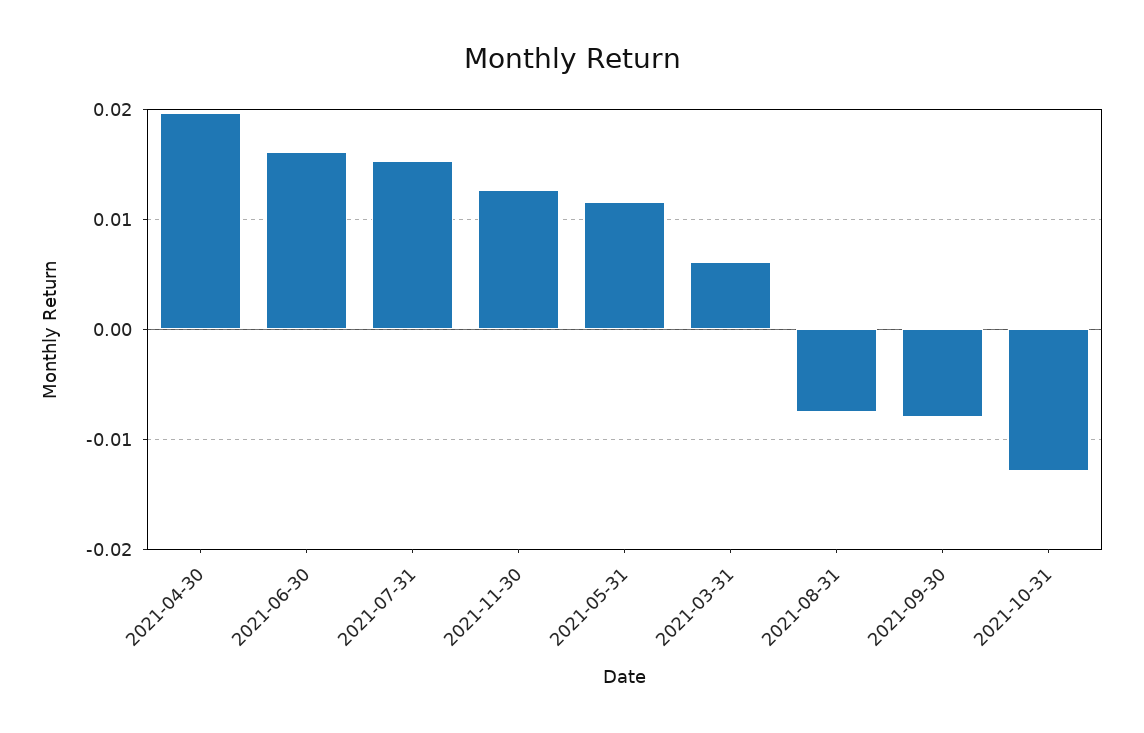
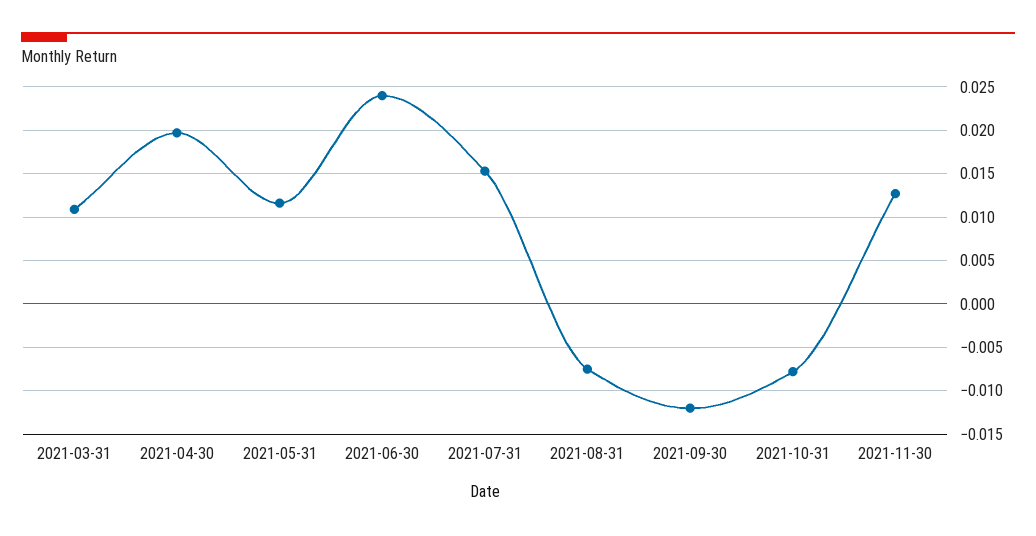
  {
    "2021-04-30": 0.02,
-   "2021-06-30": 0.016,
+   "2021-06-30": 0.024,
    "2021-07-31": 0.015,
    "2021-11-30": 0.013,
    "2021-05-31": 0.012,
-   "2021-03-31": 0.006,
+   "2021-03-31": 0.011,
    "2021-08-31": -0.008,
-   "2021-09-30": -0.008,
+   "2021-09-30": -0.012,
-   "2021-10-31": -0.013
+   "2021-10-31": -0.008
  }

